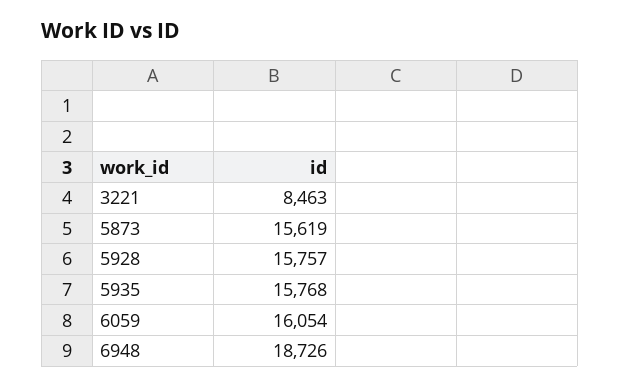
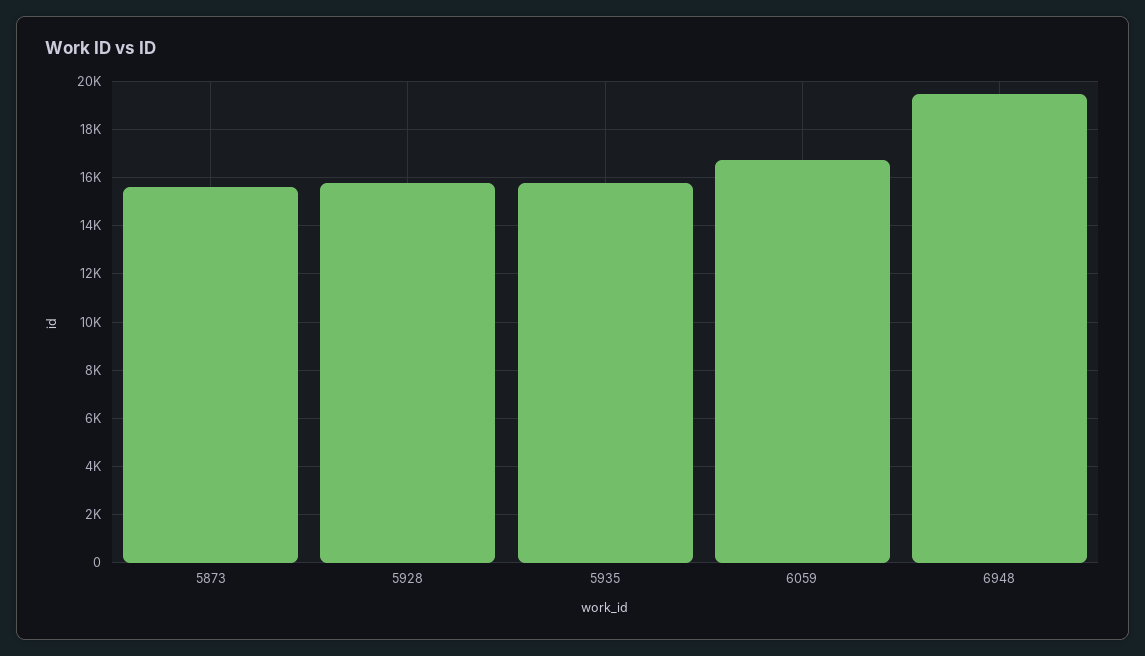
  {
-   "3221": 8463,
    "5873": 15619,
    "5928": 15757,
    "5935": 15768,
-   "6059": 16054,
+   "6059": 16750,
-   "6948": 18726
+   "6948": 19500
  }

